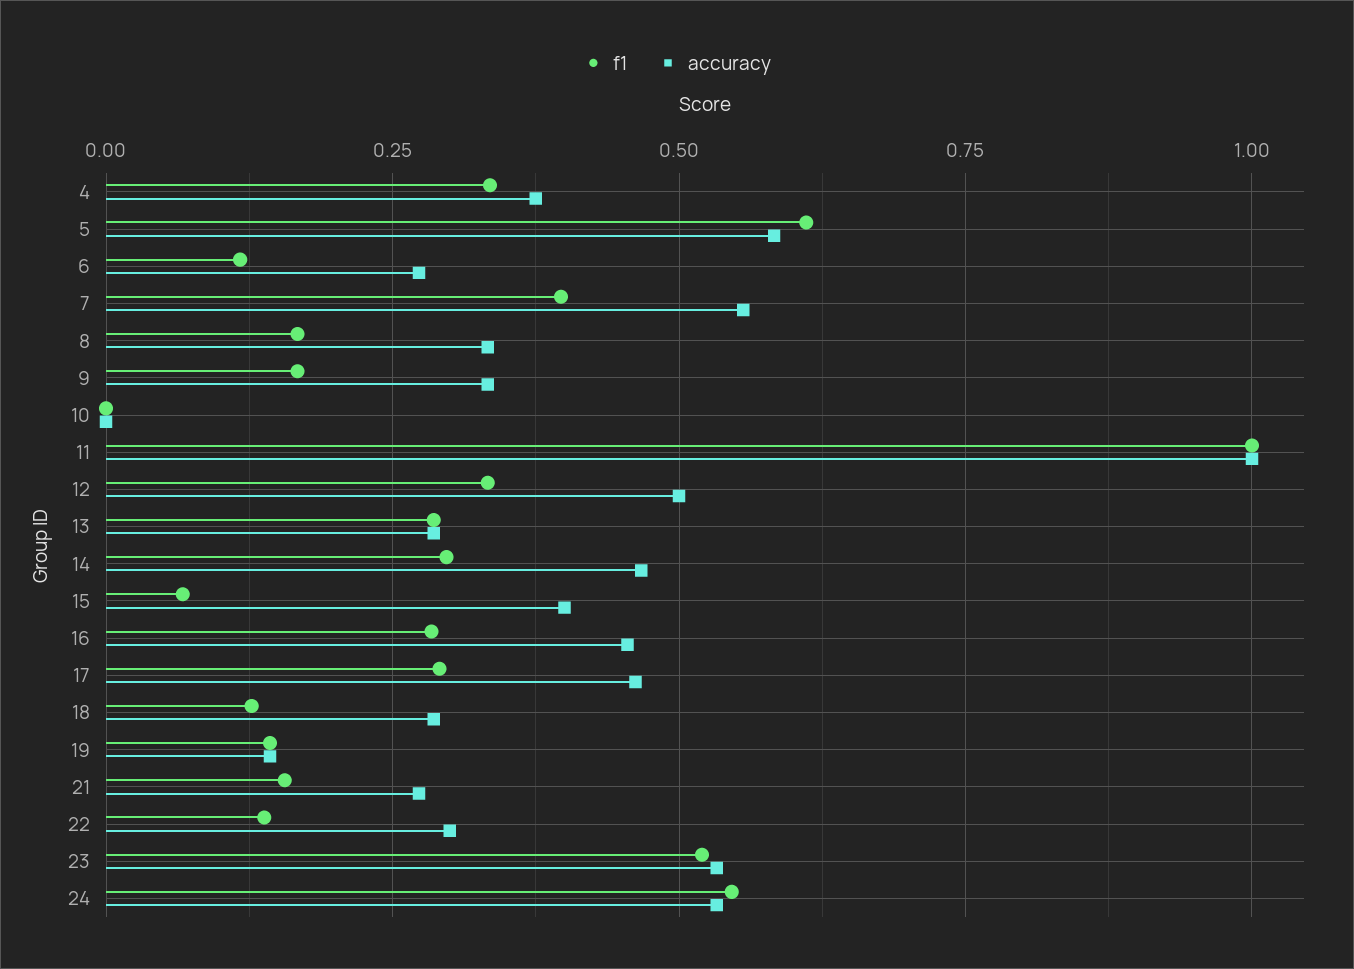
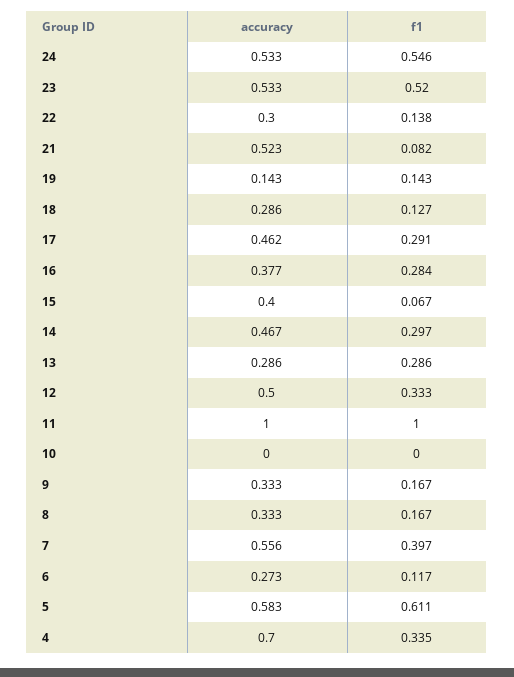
  {
    "f1": {
      "4": 0.335,
      "5": 0.611,
      "6": 0.117,
      "7": 0.397,
      "8": 0.167,
      "9": 0.167,
      "10": 0,
      "11": 1,
      "12": 0.333,
      "13": 0.286,
      "14": 0.297,
      "15": 0.067,
      "16": 0.284,
      "17": 0.291,
      "18": 0.127,
      "19": 0.143,
-     "21": 0.15,
+     "21": 0.082,
      "22": 0.138,
      "23": 0.52,
      "24": 0.546
    },
    "accuracy": {
-     "4": 0.375,
+     "4": 0.7,
      "5": 0.583,
      "6": 0.273,
      "7": 0.556,
      "8": 0.333,
      "9": 0.333,
      "10": 0,
      "11": 1,
      "12": 0.5,
      "13": 0.286,
      "14": 0.467,
      "15": 0.4,
-     "16": 0.45,
+     "16": 0.377,
      "17": 0.462,
      "18": 0.286,
      "19": 0.143,
-     "21": 0.275,
+     "21": 0.523,
      "22": 0.3,
      "23": 0.533,
      "24": 0.533
    }
  }

